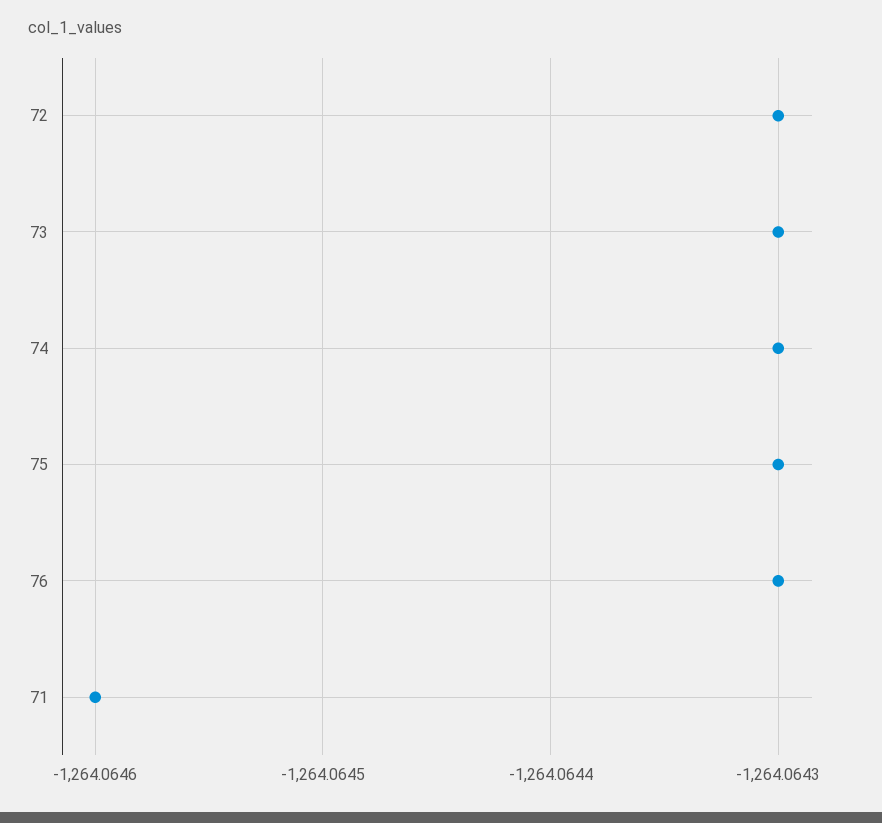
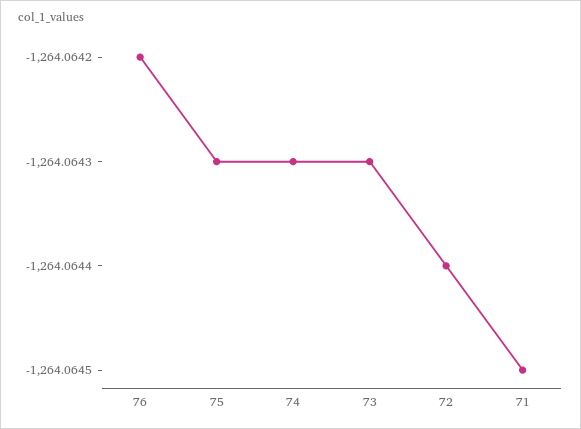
  {
-   "72": -1264.0643,
+   "72": -1264.0644,
    "73": -1264.0643,
    "74": -1264.0643,
    "75": -1264.0643,
-   "76": -1264.0643,
+   "76": -1264.0642,
-   "71": -1264.0646
+   "71": -1264.0645
  }

